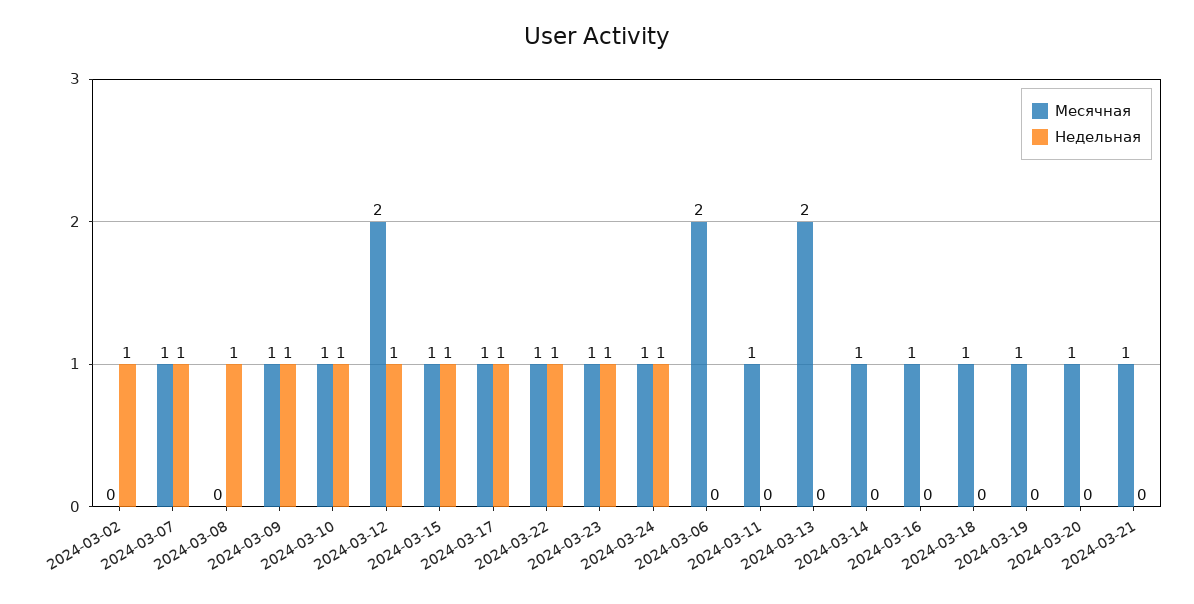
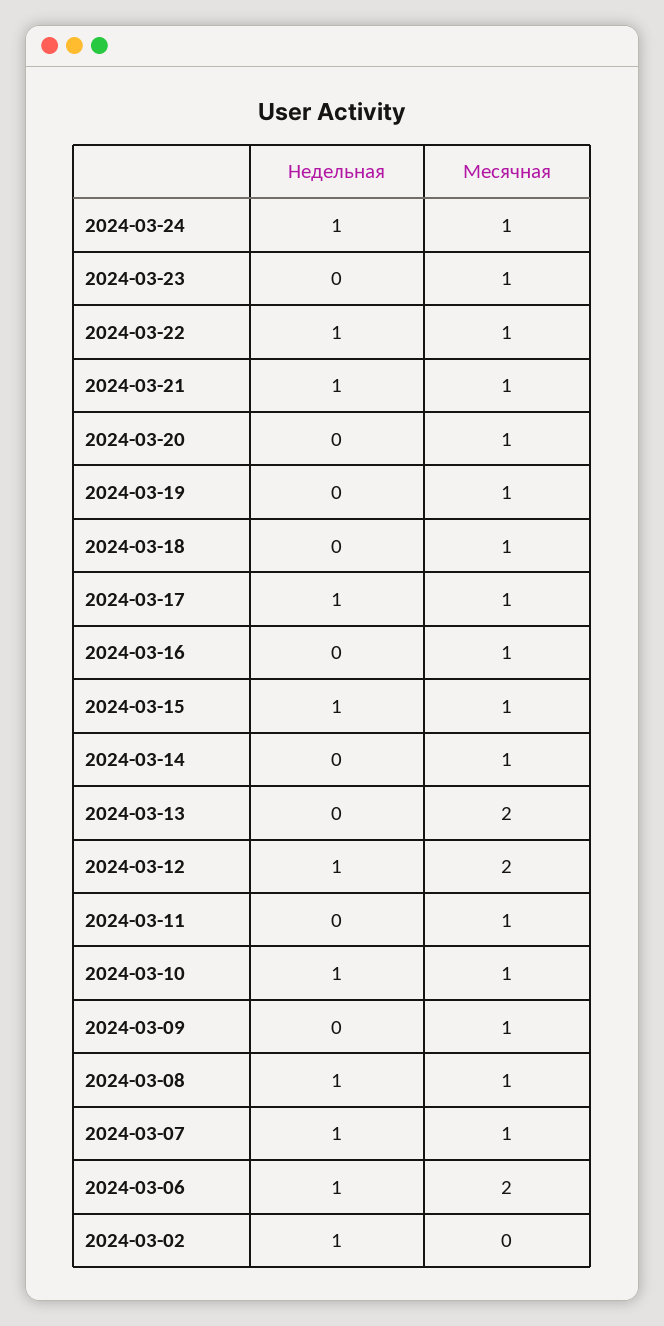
  {
    "Месячная": {
      "2024-03-02": 0,
      "2024-03-07": 1,
-     "2024-03-08": 0,
+     "2024-03-08": 1,
      "2024-03-09": 1,
      "2024-03-10": 1,
      "2024-03-12": 2,
      "2024-03-15": 1,
      "2024-03-17": 1,
      "2024-03-22": 1,
      "2024-03-23": 1,
      "2024-03-24": 1,
      "2024-03-06": 2,
      "2024-03-11": 1,
      "2024-03-13": 2,
      "2024-03-14": 1,
      "2024-03-16": 1,
      "2024-03-18": 1,
      "2024-03-19": 1,
      "2024-03-20": 1,
      "2024-03-21": 1
    },
    "Недельная": {
      "2024-03-02": 1,
      "2024-03-07": 1,
      "2024-03-08": 1,
-     "2024-03-09": 1,
+     "2024-03-09": 0,
      "2024-03-10": 1,
      "2024-03-12": 1,
      "2024-03-15": 1,
      "2024-03-17": 1,
      "2024-03-22": 1,
-     "2024-03-23": 1,
+     "2024-03-23": 0,
      "2024-03-24": 1,
-     "2024-03-06": 0,
+     "2024-03-06": 1,
      "2024-03-11": 0,
      "2024-03-13": 0,
      "2024-03-14": 0,
      "2024-03-16": 0,
      "2024-03-18": 0,
      "2024-03-19": 0,
      "2024-03-20": 0,
-     "2024-03-21": 0
+     "2024-03-21": 1
    }
  }

